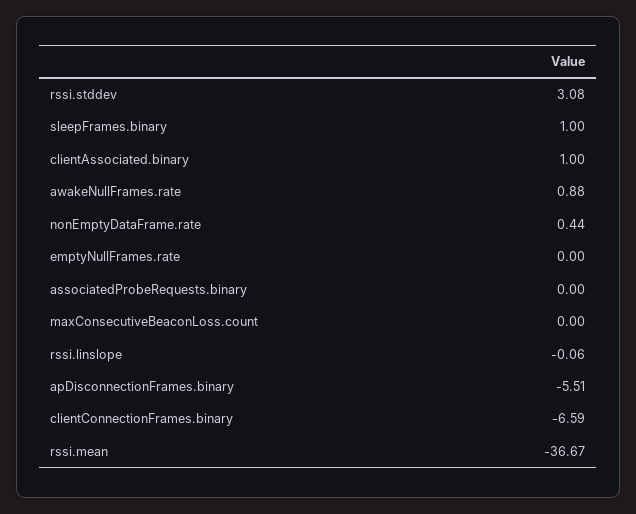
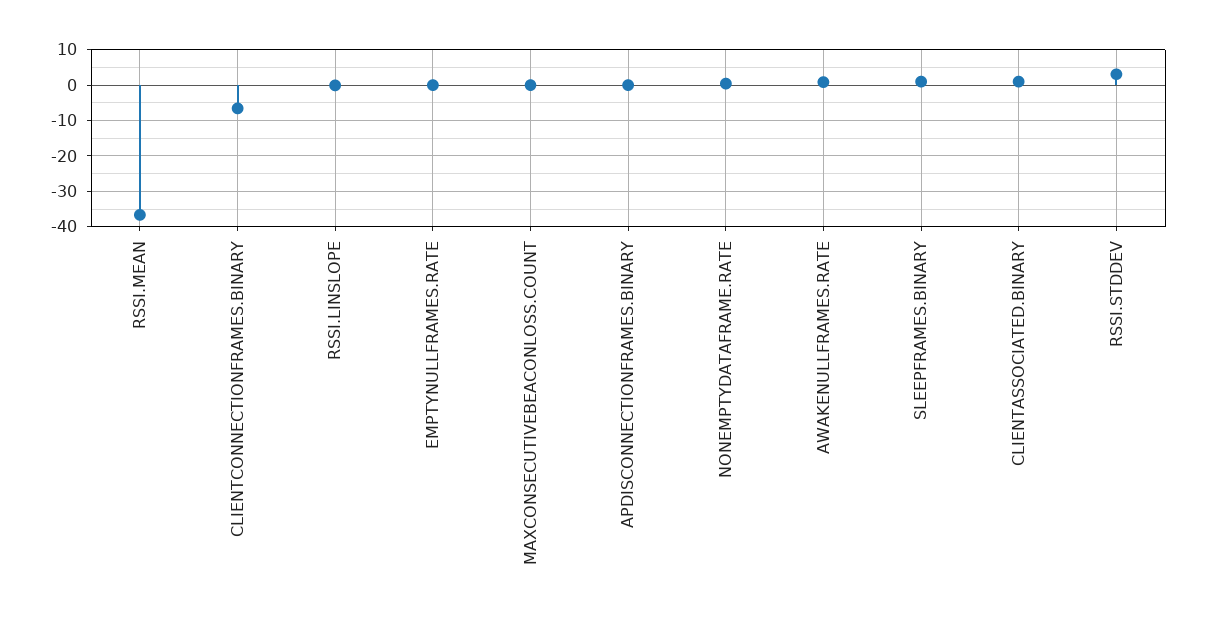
  {
    "rssi.stddev": 3.08,
    "sleepFrames.binary": 1,
    "clientAssociated.binary": 1,
    "awakeNullFrames.rate": 0.88,
    "nonEmptyDataFrame.rate": 0.44,
    "emptyNullFrames.rate": 0,
-   "associatedProbeRequests.binary": 0,
    "maxConsecutiveBeaconLoss.count": 0,
    "rssi.linslope": -0.06,
-   "apDisconnectionFrames.binary": -5.51,
+   "apDisconnectionFrames.binary": 0,
    "clientConnectionFrames.binary": -6.59,
    "rssi.mean": -36.67
  }

